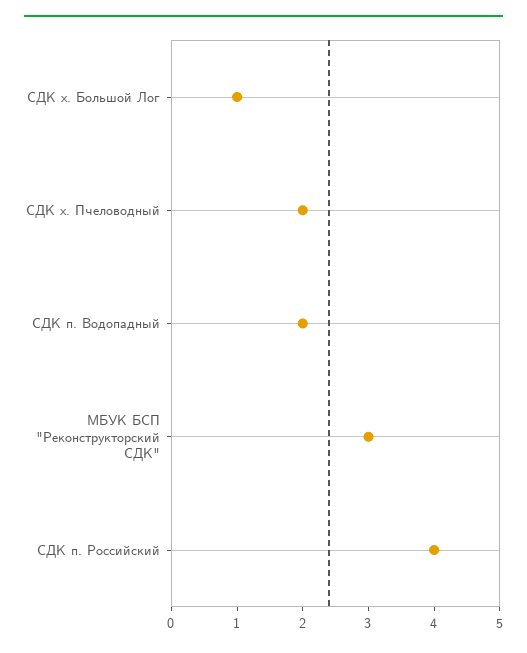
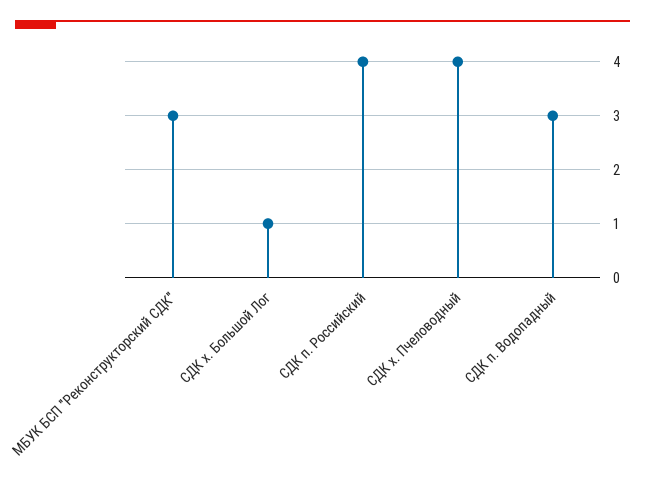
  {
    "СДК х. Большой Лог": 1,
-   "СДК х. Пчеловодный": 2,
+   "СДК х. Пчеловодный": 4,
-   "СДК п. Водопадный": 2,
+   "СДК п. Водопадный": 3,
    "МБУК БСП \"Реконструкторский СДК\"": 3,
    "СДК п. Российский": 4
  }

